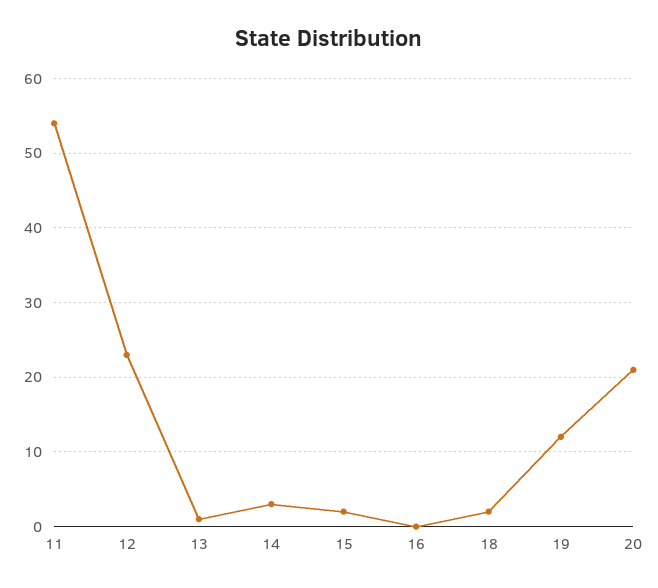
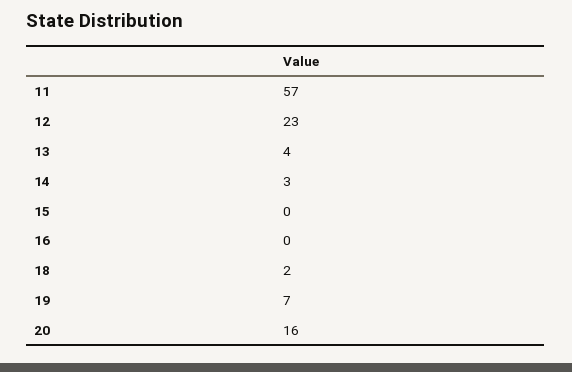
  {
-   "11": 54,
+   "11": 57,
    "12": 23,
-   "13": 1,
+   "13": 4,
    "14": 3,
-   "15": 2,
+   "15": 0,
    "16": 0,
    "18": 2,
-   "19": 12,
+   "19": 7,
-   "20": 21
+   "20": 16
  }

